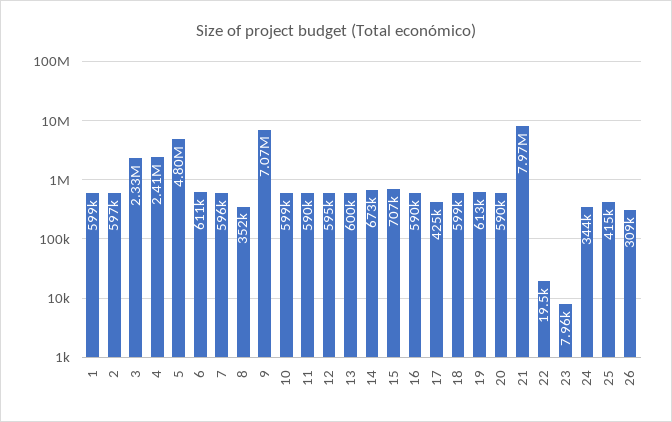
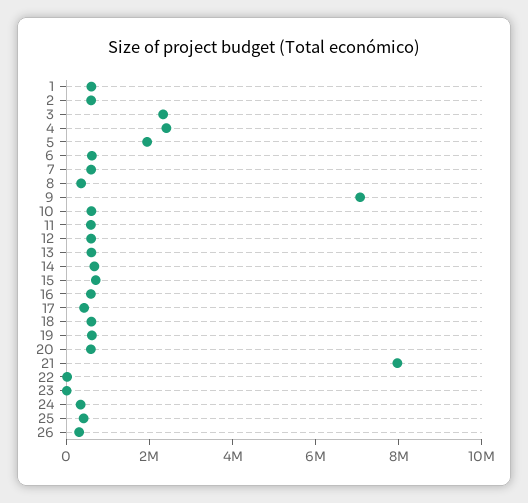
  {
    "1": 599000,
    "2": 597000,
    "3": 2330000,
    "4": 2410000,
-   "5": 4800000,
+   "5": 2000000,
    "6": 611000,
    "7": 596000,
    "8": 352000,
    "9": 7070000,
    "10": 599000,
    "11": 590000,
    "12": 595000,
    "13": 600000,
    "14": 673000,
    "15": 707000,
    "16": 590000,
    "17": 425000,
    "18": 599000,
    "19": 613000,
    "20": 590000,
    "21": 7970000,
    "22": 19500,
    "23": 7960,
    "24": 344000,
    "25": 415000,
    "26": 309000
  }

